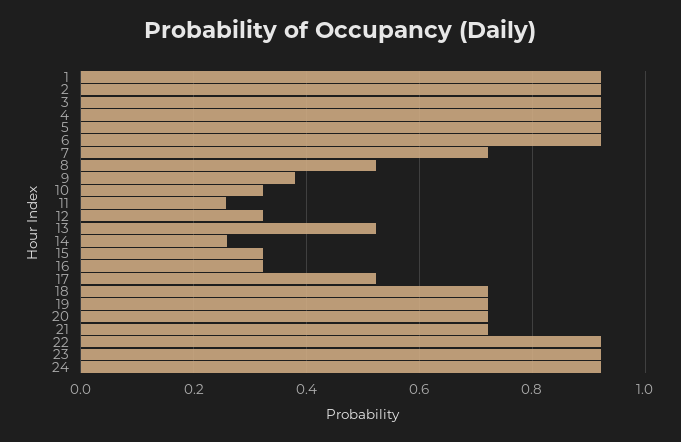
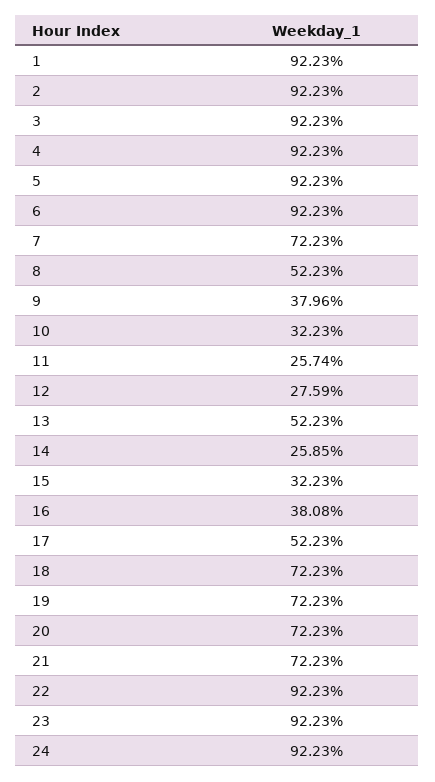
  {
    "1": 0.9223,
    "2": 0.9223,
    "3": 0.9223,
    "4": 0.9223,
    "5": 0.9223,
    "6": 0.9223,
    "7": 0.7223,
    "8": 0.5223,
    "9": 0.3796,
    "10": 0.3223,
    "11": 0.2574,
-   "12": 0.32,
+   "12": 0.2759,
    "13": 0.5223,
    "14": 0.2585,
    "15": 0.3223,
-   "16": 0.32,
+   "16": 0.3808,
    "17": 0.5223,
    "18": 0.7223,
    "19": 0.7223,
    "20": 0.7223,
    "21": 0.7223,
    "22": 0.9223,
    "23": 0.9223,
    "24": 0.9223
  }

